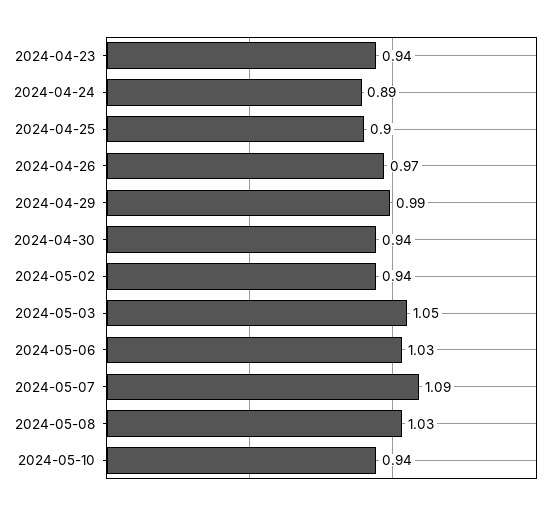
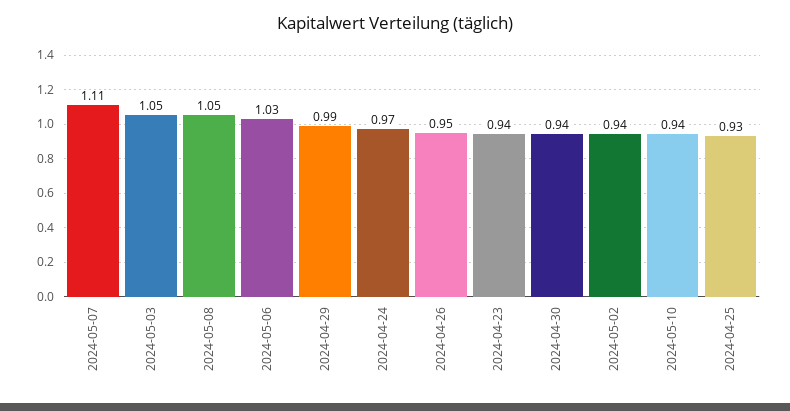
  {
    "2024-04-23": 0.94,
-   "2024-04-24": 0.89,
+   "2024-04-24": 0.97,
-   "2024-04-25": 0.9,
+   "2024-04-25": 0.93,
-   "2024-04-26": 0.97,
+   "2024-04-26": 0.95,
    "2024-04-29": 0.99,
    "2024-04-30": 0.94,
    "2024-05-02": 0.94,
    "2024-05-03": 1.05,
    "2024-05-06": 1.03,
-   "2024-05-07": 1.09,
+   "2024-05-07": 1.11,
-   "2024-05-08": 1.03,
+   "2024-05-08": 1.05,
    "2024-05-10": 0.94
  }

